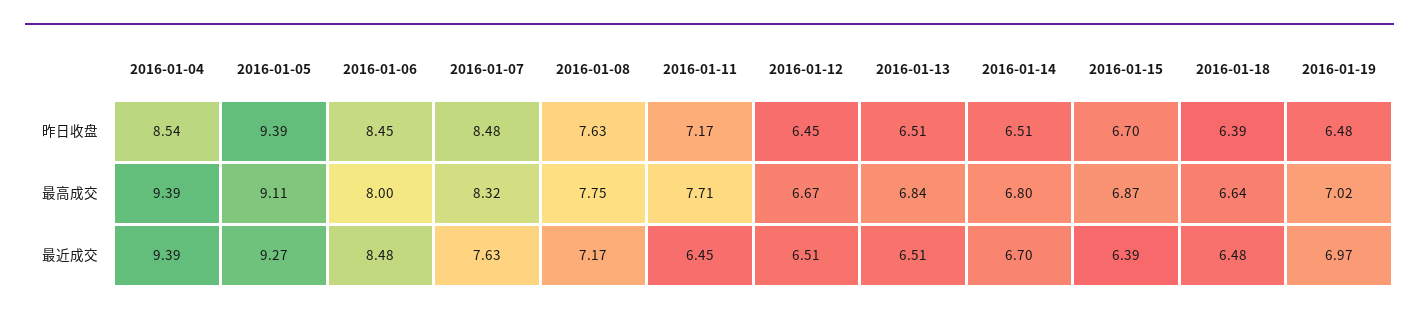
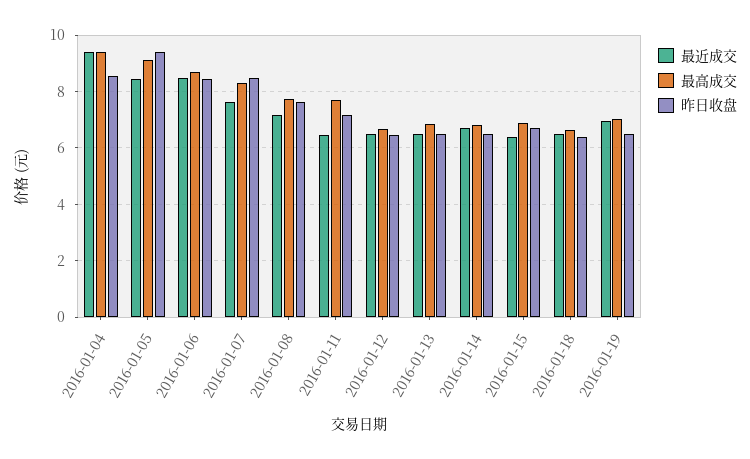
  {
    "昨日收盘": {
      "2016-01-04": 8.54,
      "2016-01-05": 9.39,
      "2016-01-06": 8.45,
      "2016-01-07": 8.48,
      "2016-01-08": 7.63,
      "2016-01-11": 7.17,
      "2016-01-12": 6.45,
      "2016-01-13": 6.51,
      "2016-01-14": 6.51,
      "2016-01-15": 6.7,
      "2016-01-18": 6.39,
      "2016-01-19": 6.48
    },
    "最高成交": {
      "2016-01-04": 9.39,
      "2016-01-05": 9.11,
-     "2016-01-06": 8,
+     "2016-01-06": 8.75,
      "2016-01-07": 8.32,
      "2016-01-08": 7.75,
      "2016-01-11": 7.71,
      "2016-01-12": 6.67,
      "2016-01-13": 6.84,
      "2016-01-14": 6.8,
      "2016-01-15": 6.87,
      "2016-01-18": 6.64,
      "2016-01-19": 7.02
    },
    "最近成交": {
      "2016-01-04": 9.39,
-     "2016-01-05": 9.27,
+     "2016-01-05": 8.5,
      "2016-01-06": 8.48,
      "2016-01-07": 7.63,
      "2016-01-08": 7.17,
      "2016-01-11": 6.45,
      "2016-01-12": 6.51,
      "2016-01-13": 6.51,
      "2016-01-14": 6.7,
      "2016-01-15": 6.39,
      "2016-01-18": 6.48,
      "2016-01-19": 6.97
    }
  }

